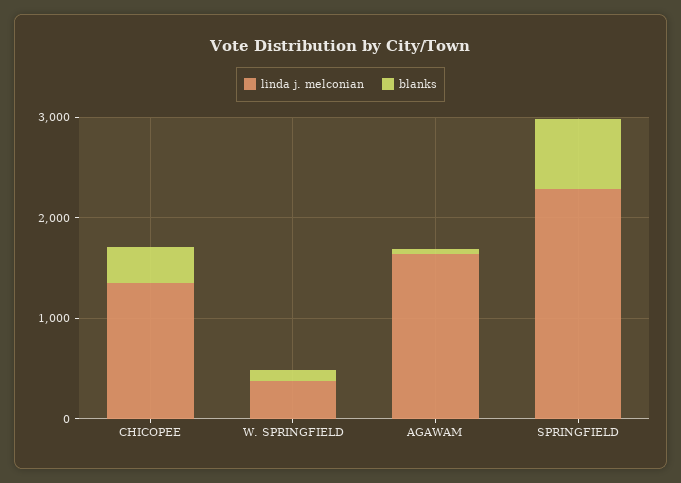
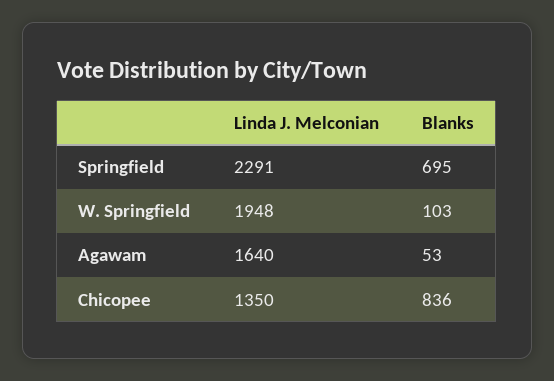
  {
    "linda j. melconian": {
      "CHICOPEE": 1350,
-     "W. SPRINGFIELD": 400,
+     "W. SPRINGFIELD": 1948,
      "AGAWAM": 1640,
      "SPRINGFIELD": 2291
    },
    "blanks": {
-     "CHICOPEE": 400,
+     "CHICOPEE": 836,
      "W. SPRINGFIELD": 103,
      "AGAWAM": 53,
      "SPRINGFIELD": 695
    }
  }

